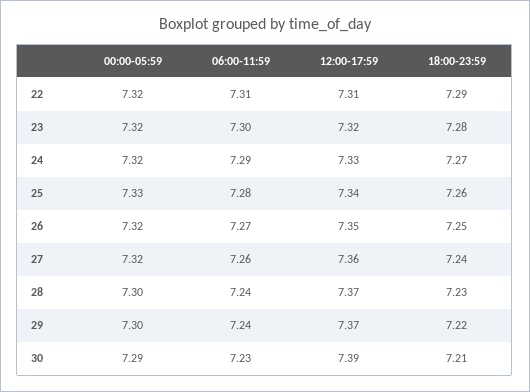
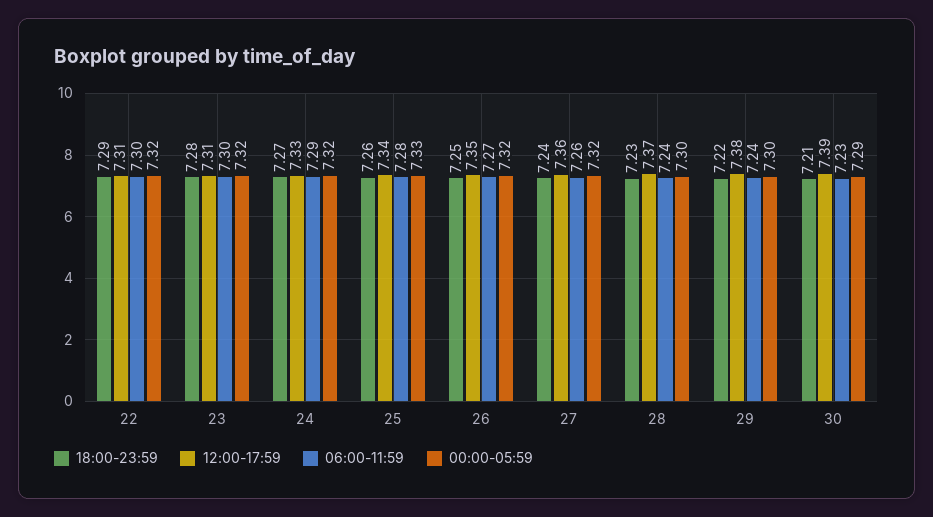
  {
    "00:00-05:59": {
      "22": 7.32,
      "23": 7.32,
      "24": 7.32,
      "25": 7.33,
      "26": 7.32,
      "27": 7.32,
      "28": 7.3,
      "29": 7.3,
      "30": 7.29
    },
    "06:00-11:59": {
-     "22": 7.31,
+     "22": 7.3,
      "23": 7.3,
      "24": 7.29,
      "25": 7.28,
      "26": 7.27,
      "27": 7.26,
      "28": 7.24,
      "29": 7.24,
      "30": 7.23
    },
    "12:00-17:59": {
      "22": 7.31,
-     "23": 7.32,
+     "23": 7.31,
      "24": 7.33,
      "25": 7.34,
      "26": 7.35,
      "27": 7.36,
      "28": 7.37,
-     "29": 7.37,
+     "29": 7.38,
      "30": 7.39
    },
    "18:00-23:59": {
      "22": 7.29,
      "23": 7.28,
      "24": 7.27,
      "25": 7.26,
      "26": 7.25,
      "27": 7.24,
      "28": 7.23,
      "29": 7.22,
      "30": 7.21
    }
  }

